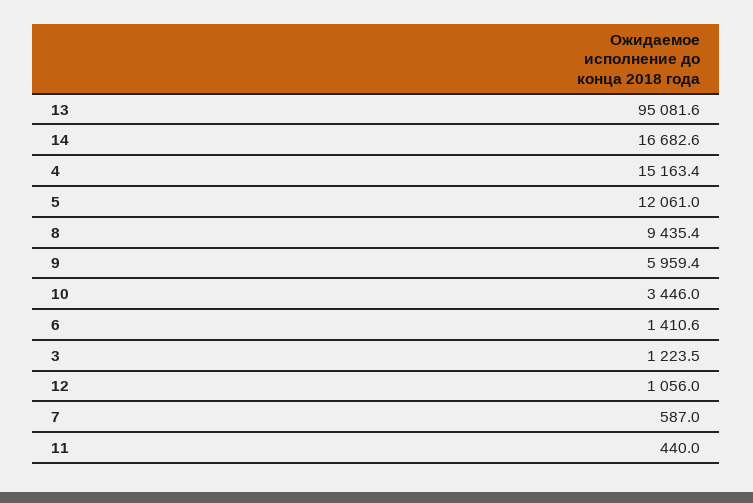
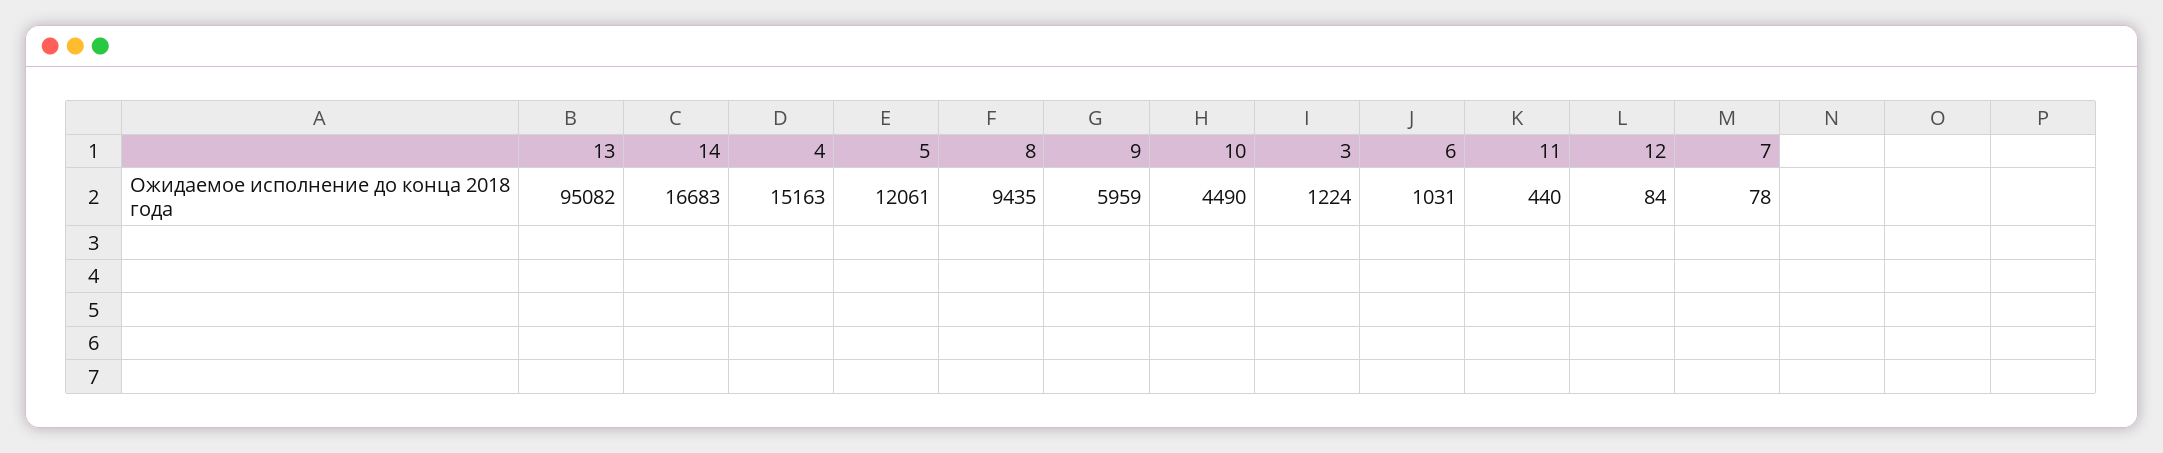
  {
    "13": 95081.6,
    "14": 16682.6,
    "4": 15163.4,
    "5": 12061,
    "8": 9435.4,
    "9": 5959.4,
-   "10": 3446,
+   "10": 4490,
-   "6": 1410.6,
+   "6": 1031,
    "3": 1223.5,
-   "12": 1056,
+   "12": 84,
-   "7": 587,
+   "7": 78,
    "11": 440
  }

